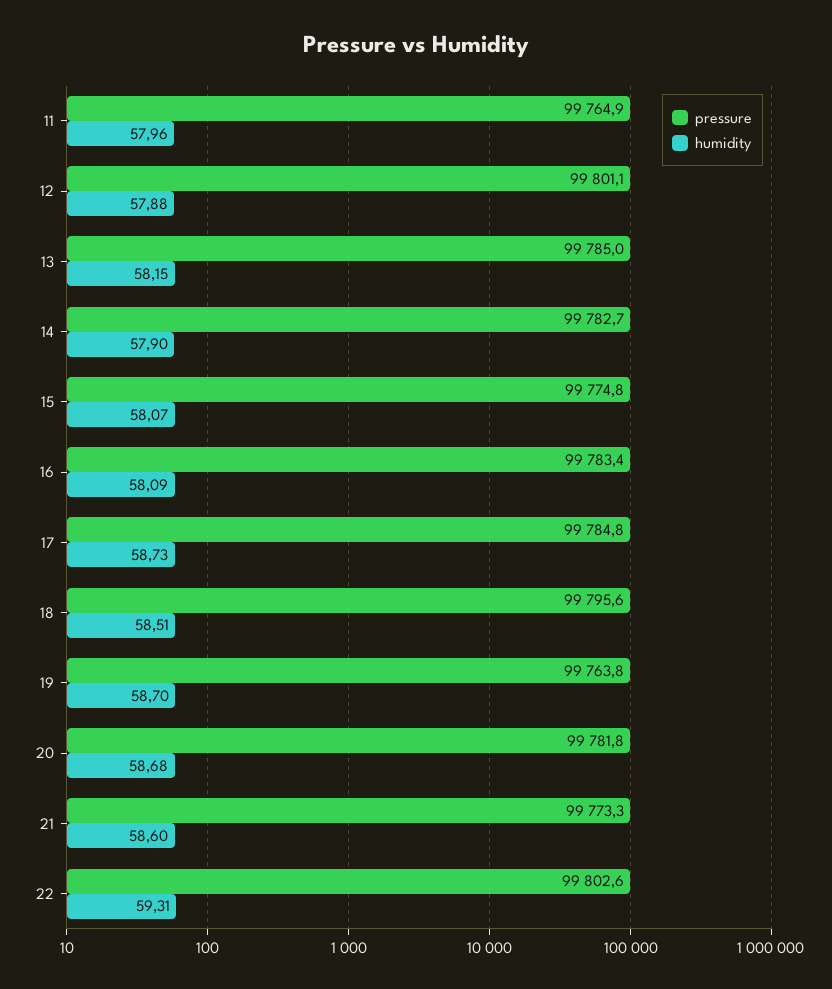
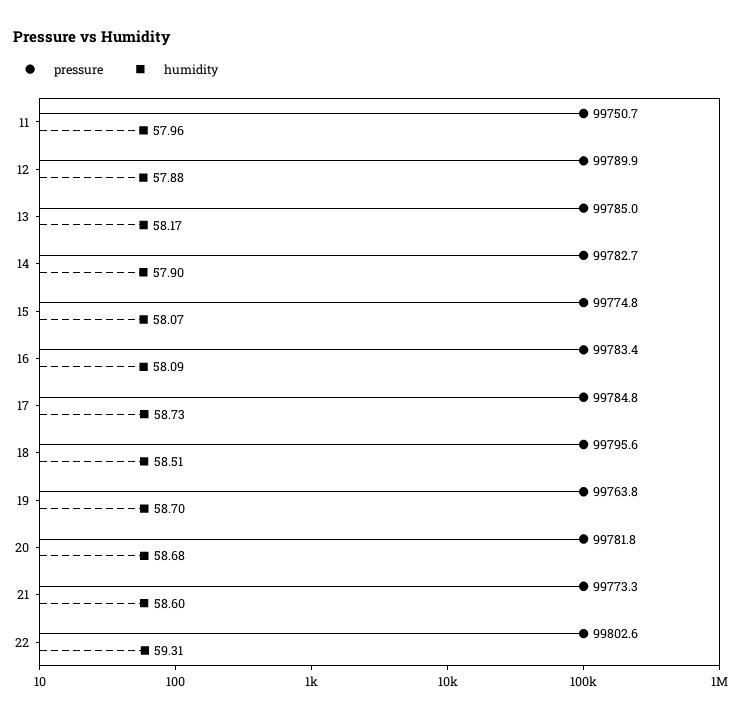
  {
    "pressure": {
-     "11": 99764.9,
+     "11": 99750.7,
-     "12": 99801.1,
+     "12": 99789.9,
      "13": 99785,
      "14": 99782.7,
      "15": 99774.8,
      "16": 99783.4,
      "17": 99784.8,
      "18": 99795.6,
      "19": 99763.8,
      "20": 99781.8,
      "21": 99773.3,
      "22": 99802.6
    },
    "humidity": {
      "11": 57.96,
      "12": 57.88,
-     "13": 58.15,
+     "13": 58.17,
      "14": 57.9,
      "15": 58.07,
      "16": 58.09,
      "17": 58.73,
      "18": 58.51,
      "19": 58.7,
      "20": 58.68,
      "21": 58.6,
      "22": 59.31
    }
  }

